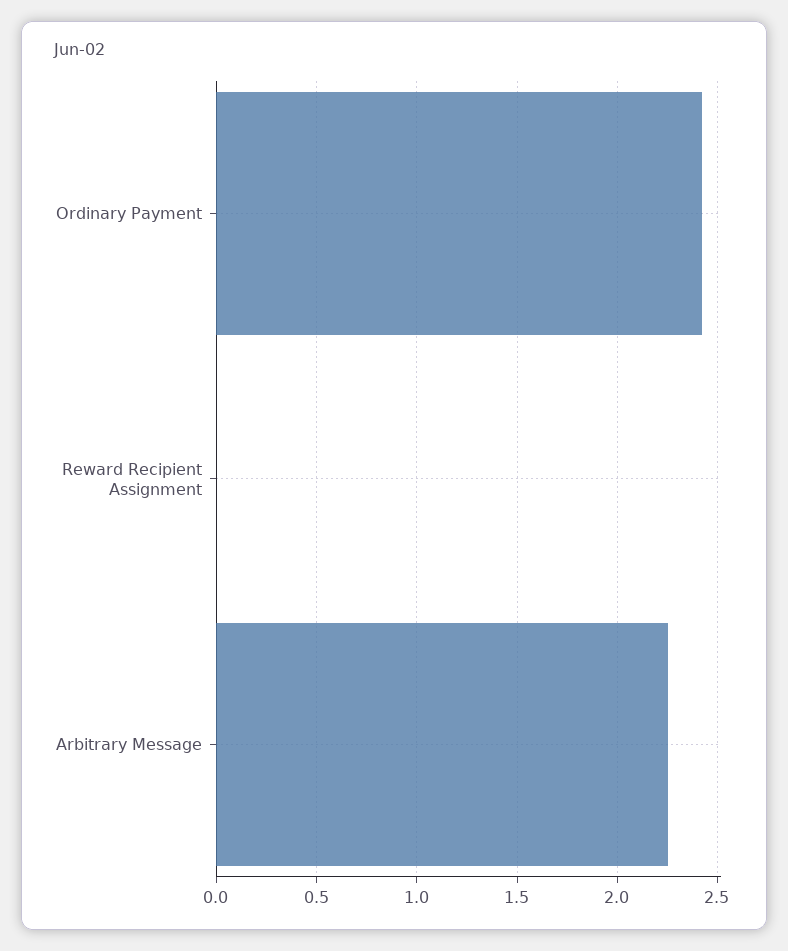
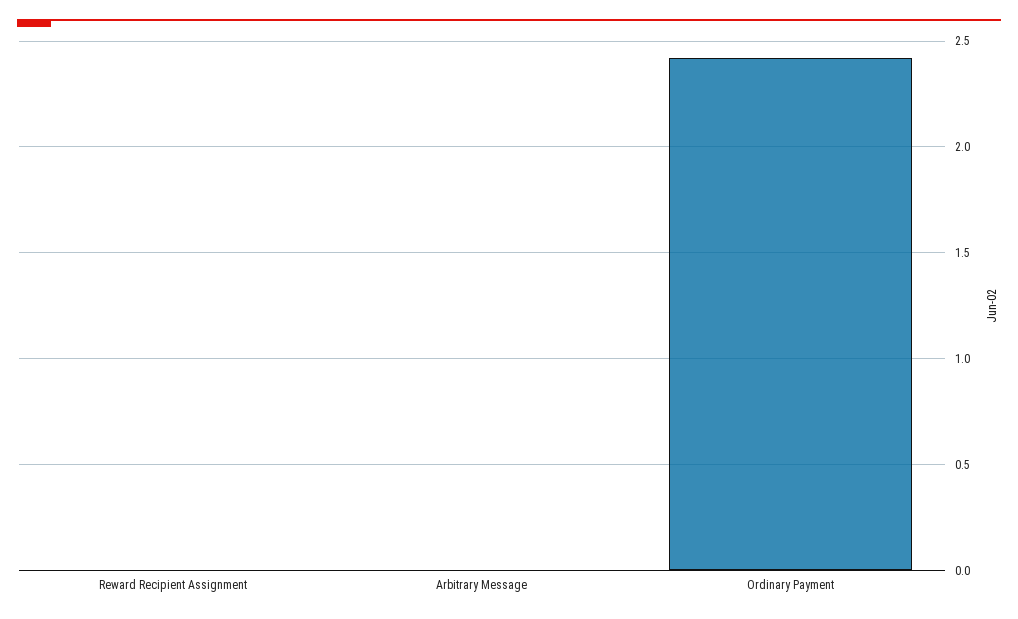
  {
    "Ordinary Payment": 2.4,
    "Reward Recipient Assignment": 0,
-   "Arbitrary Message": 2.25
+   "Arbitrary Message": 0
  }

